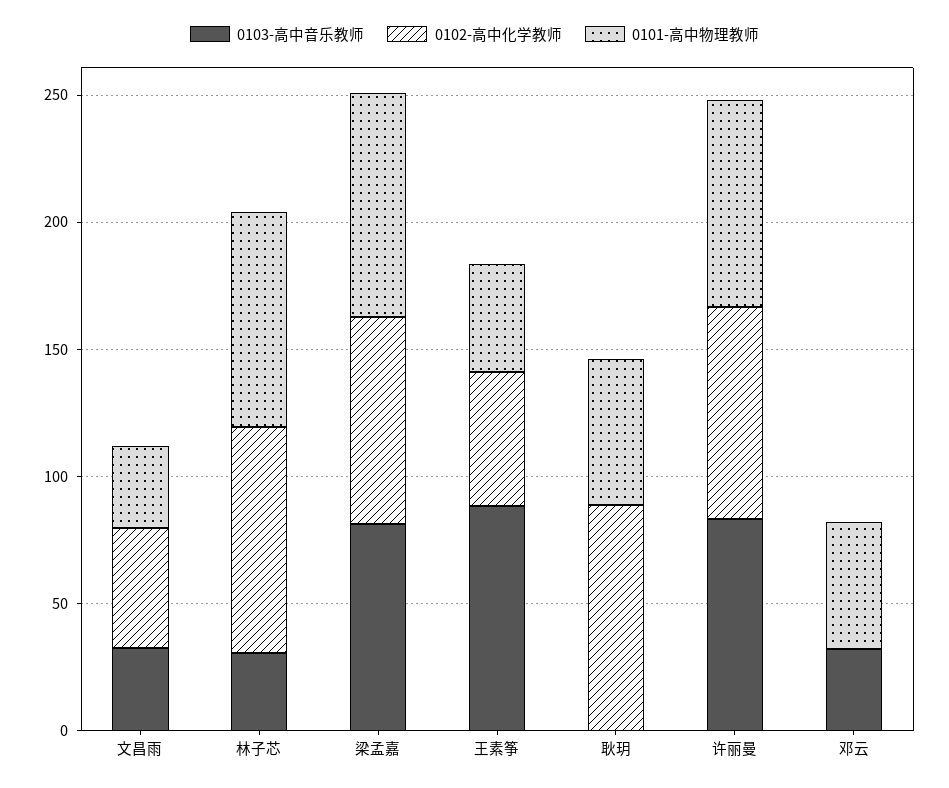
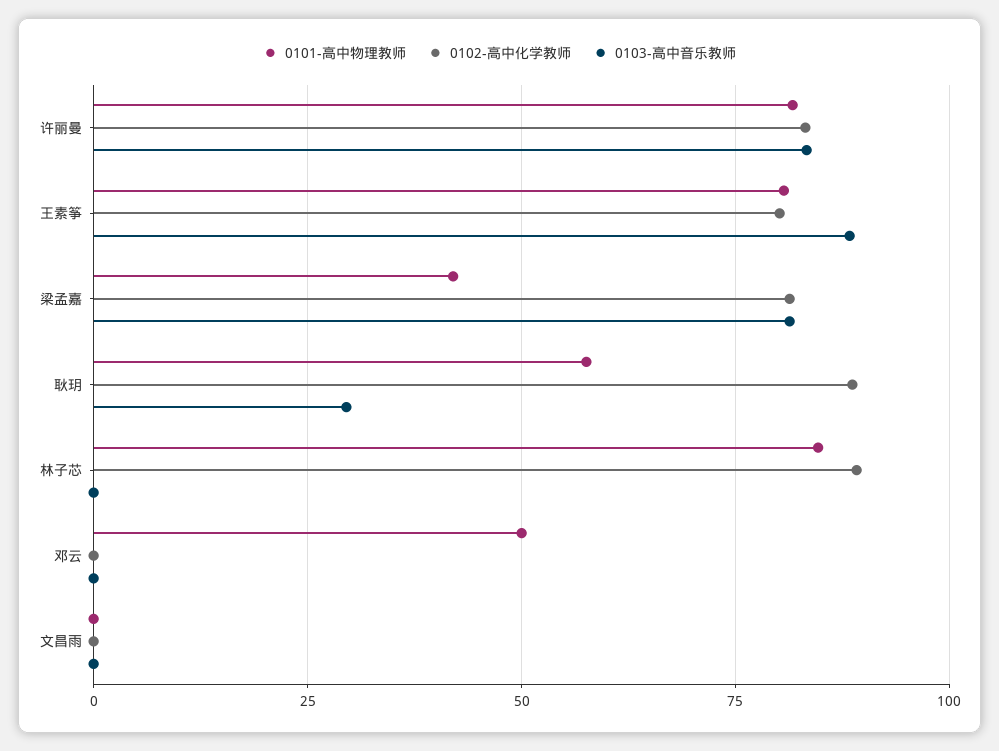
  {
    "0103-高中音乐教师": {
-     "文昌雨": 30,
+     "文昌雨": 0,
-     "林子芯": 30,
+     "林子芯": 0,
      "梁孟嘉": 82.5,
      "王素筝": 87.5,
-     "耿玥": 0,
+     "耿玥": 30,
      "许丽曼": 82.5,
-     "邓云": 30
+     "邓云": 0
    },
    "0102-高中化学教师": {
-     "文昌雨": 50,
+     "文昌雨": 0,
      "林子芯": 90,
      "梁孟嘉": 82.5,
-     "王素筝": 50,
+     "王素筝": 80,
      "耿玥": 87.5,
      "许丽曼": 82.5,
      "邓云": 0
    },
    "0101-高中物理教师": {
-     "文昌雨": 30,
+     "文昌雨": 0,
      "林子芯": 85,
-     "梁孟嘉": 90,
+     "梁孟嘉": 42.5,
-     "王素筝": 40,
+     "王素筝": 80,
      "耿玥": 57.5,
      "许丽曼": 82.5,
      "邓云": 50
    }
  }

